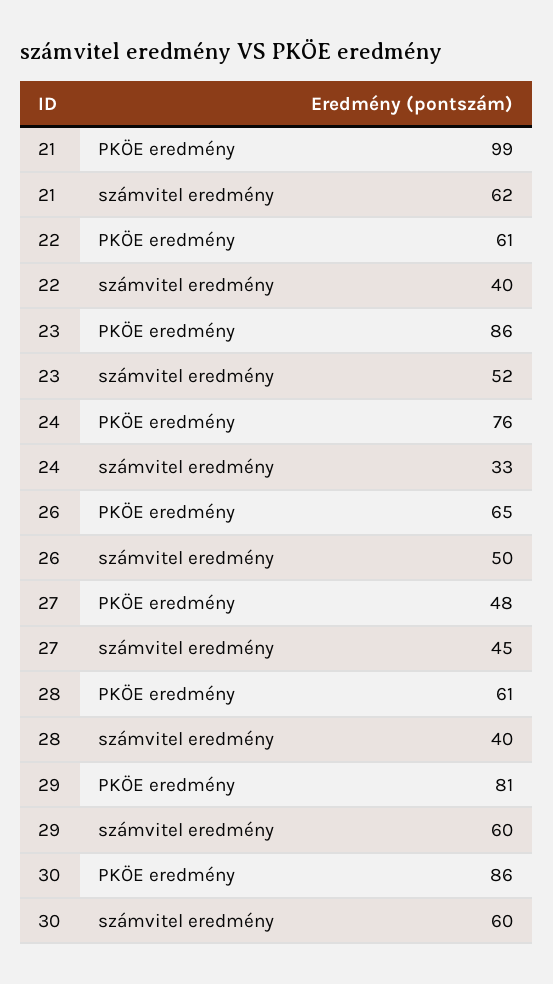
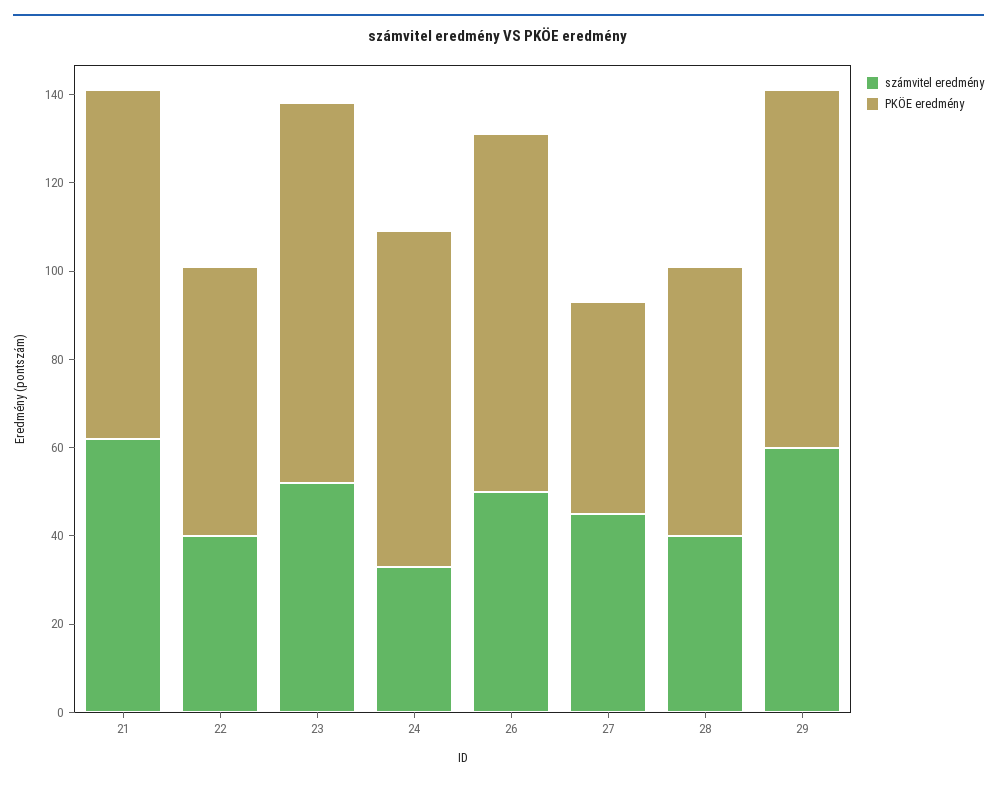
  {
    "PKÖE eredmény": {
-     "21": 99,
+     "21": 80,
      "22": 61,
      "23": 86,
      "24": 76,
-     "26": 65,
+     "26": 80,
      "27": 48,
      "28": 61,
-     "29": 81,
+     "29": 81
-     "30": 86
    },
    "számvitel eredmény": {
      "21": 62,
      "22": 40,
      "23": 52,
      "24": 33,
      "26": 50,
      "27": 45,
      "28": 40,
-     "29": 60,
+     "29": 60
-     "30": 60
    }
  }

